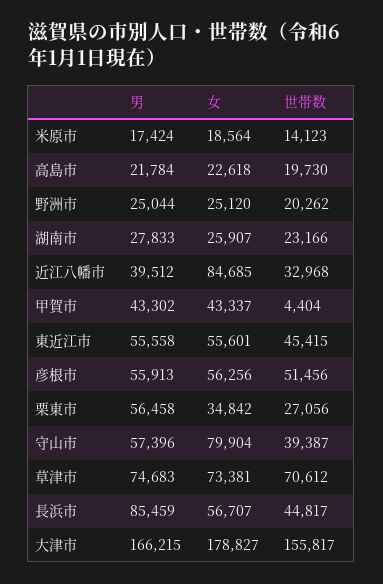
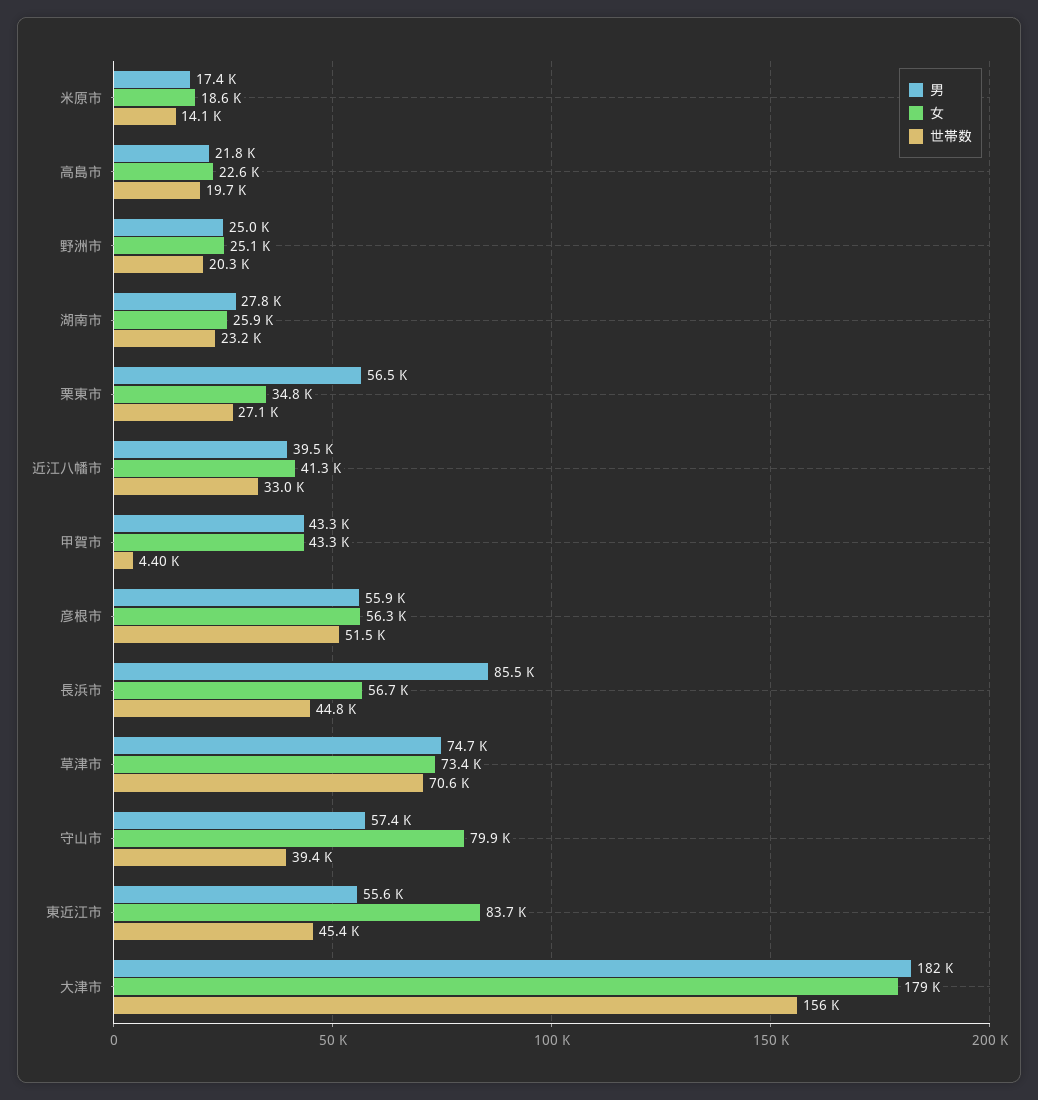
  {
    "男": {
      "米原市": 17424,
      "高島市": 21784,
      "野洲市": 25044,
      "湖南市": 27833,
      "近江八幡市": 39512,
      "甲賀市": 43302,
      "東近江市": 55558,
      "彦根市": 55913,
      "栗東市": 56458,
      "守山市": 57396,
      "草津市": 74683,
      "長浜市": 85459,
-     "大津市": 166215
+     "大津市": 182000
    },
    "女": {
      "米原市": 18564,
      "高島市": 22618,
      "野洲市": 25120,
      "湖南市": 25907,
-     "近江八幡市": 84685,
+     "近江八幡市": 41300,
      "甲賀市": 43337,
-     "東近江市": 55601,
+     "東近江市": 83700,
      "彦根市": 56256,
      "栗東市": 34842,
      "守山市": 79904,
      "草津市": 73381,
      "長浜市": 56707,
      "大津市": 178827
    },
    "世帯数": {
      "米原市": 14123,
      "高島市": 19730,
      "野洲市": 20262,
      "湖南市": 23166,
      "近江八幡市": 32968,
      "甲賀市": 4404,
      "東近江市": 45415,
      "彦根市": 51456,
      "栗東市": 27056,
      "守山市": 39387,
      "草津市": 70612,
      "長浜市": 44817,
      "大津市": 155817
    }
  }

